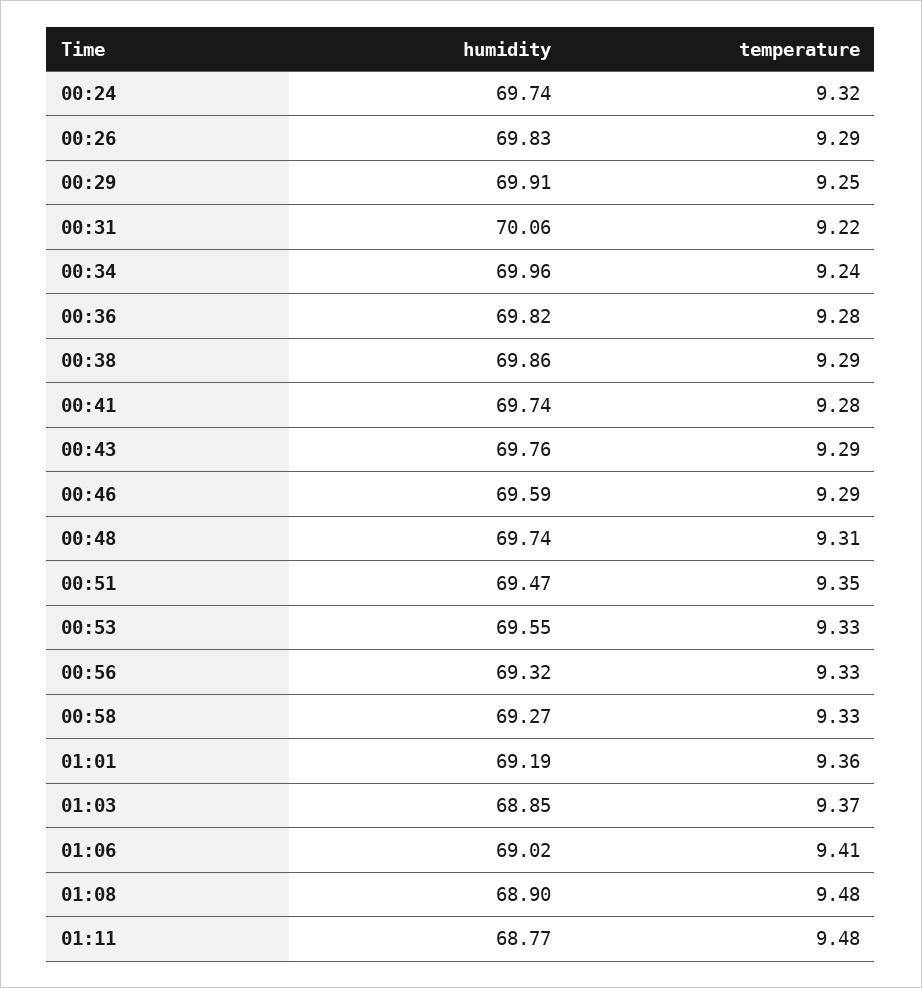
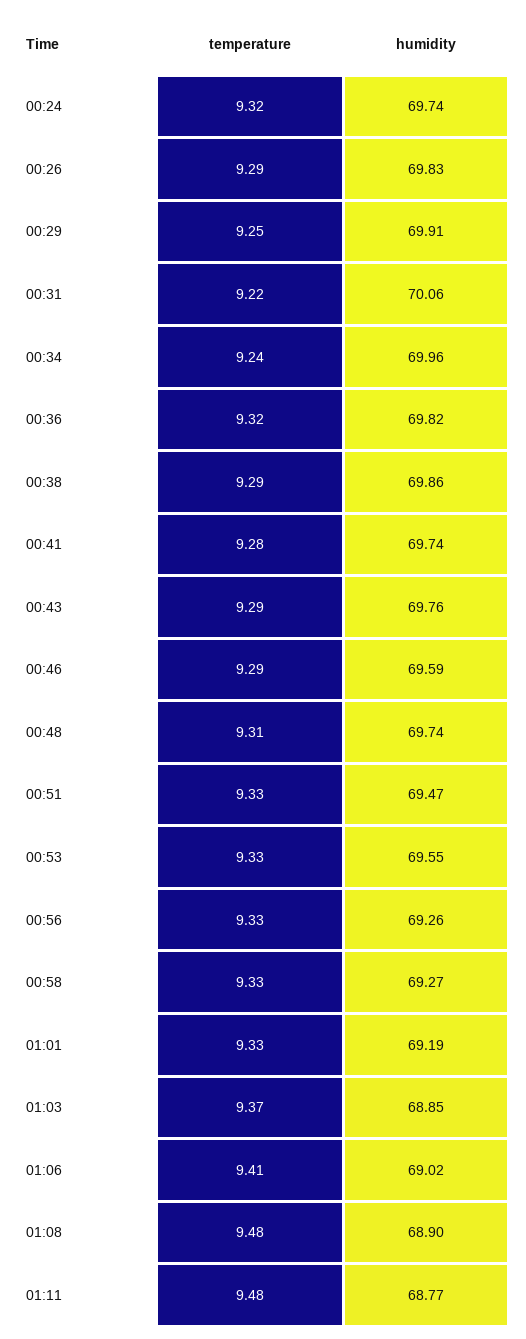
  {
    "humidity": {
      "00:24": 69.74,
      "00:26": 69.83,
      "00:29": 69.91,
      "00:31": 70.06,
      "00:34": 69.96,
      "00:36": 69.82,
      "00:38": 69.86,
      "00:41": 69.74,
      "00:43": 69.76,
      "00:46": 69.59,
      "00:48": 69.74,
      "00:51": 69.47,
      "00:53": 69.55,
-     "00:56": 69.32,
+     "00:56": 69.26,
      "00:58": 69.27,
      "01:01": 69.19,
      "01:03": 68.85,
      "01:06": 69.02,
      "01:08": 68.9,
      "01:11": 68.77
    },
    "temperature": {
      "00:24": 9.32,
      "00:26": 9.29,
      "00:29": 9.25,
      "00:31": 9.22,
      "00:34": 9.24,
-     "00:36": 9.28,
+     "00:36": 9.32,
      "00:38": 9.29,
      "00:41": 9.28,
      "00:43": 9.29,
      "00:46": 9.29,
      "00:48": 9.31,
-     "00:51": 9.35,
+     "00:51": 9.33,
      "00:53": 9.33,
      "00:56": 9.33,
      "00:58": 9.33,
-     "01:01": 9.36,
+     "01:01": 9.33,
      "01:03": 9.37,
      "01:06": 9.41,
      "01:08": 9.48,
      "01:11": 9.48
    }
  }

